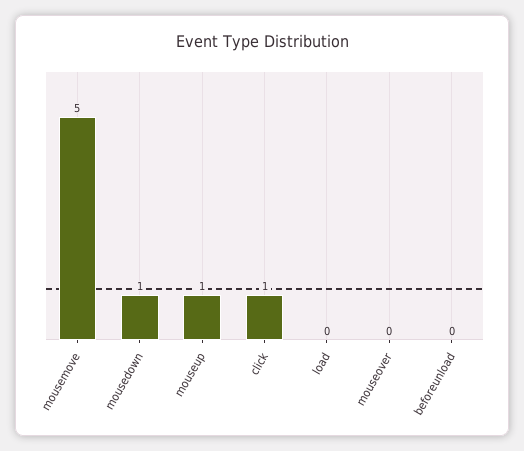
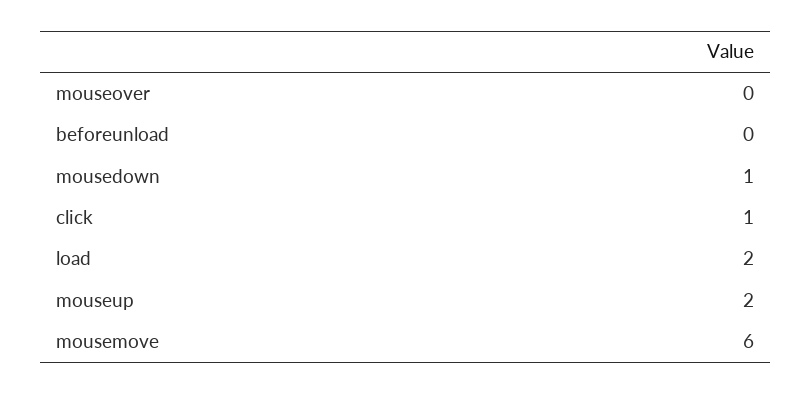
  {
-   "mousemove": 5,
+   "mousemove": 6,
    "mousedown": 1,
-   "mouseup": 1,
+   "mouseup": 2,
    "click": 1,
-   "load": 0,
+   "load": 2,
    "mouseover": 0,
    "beforeunload": 0
  }

